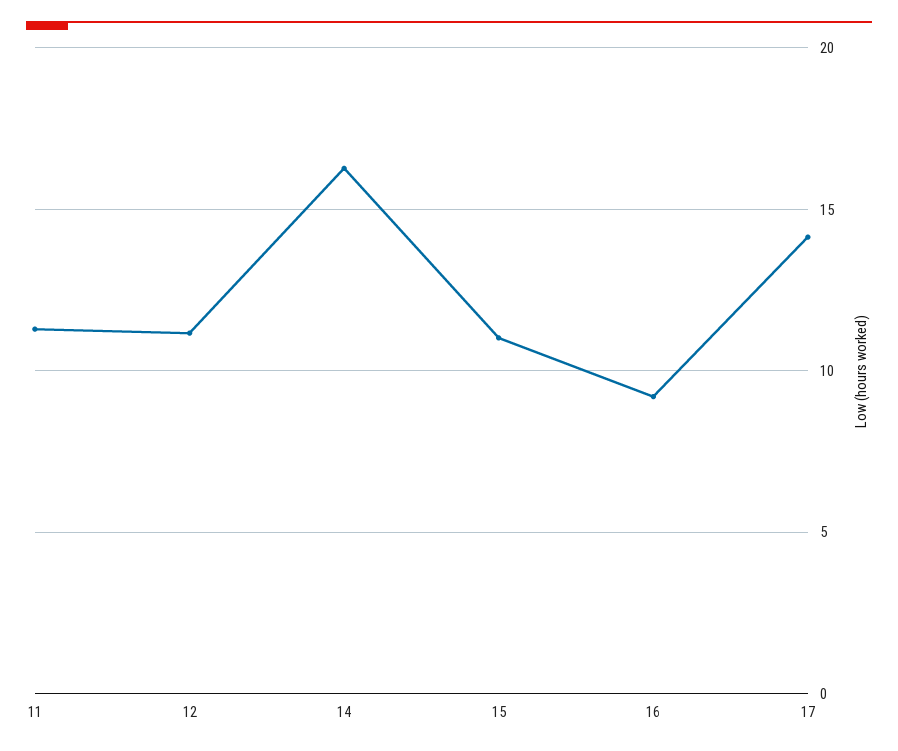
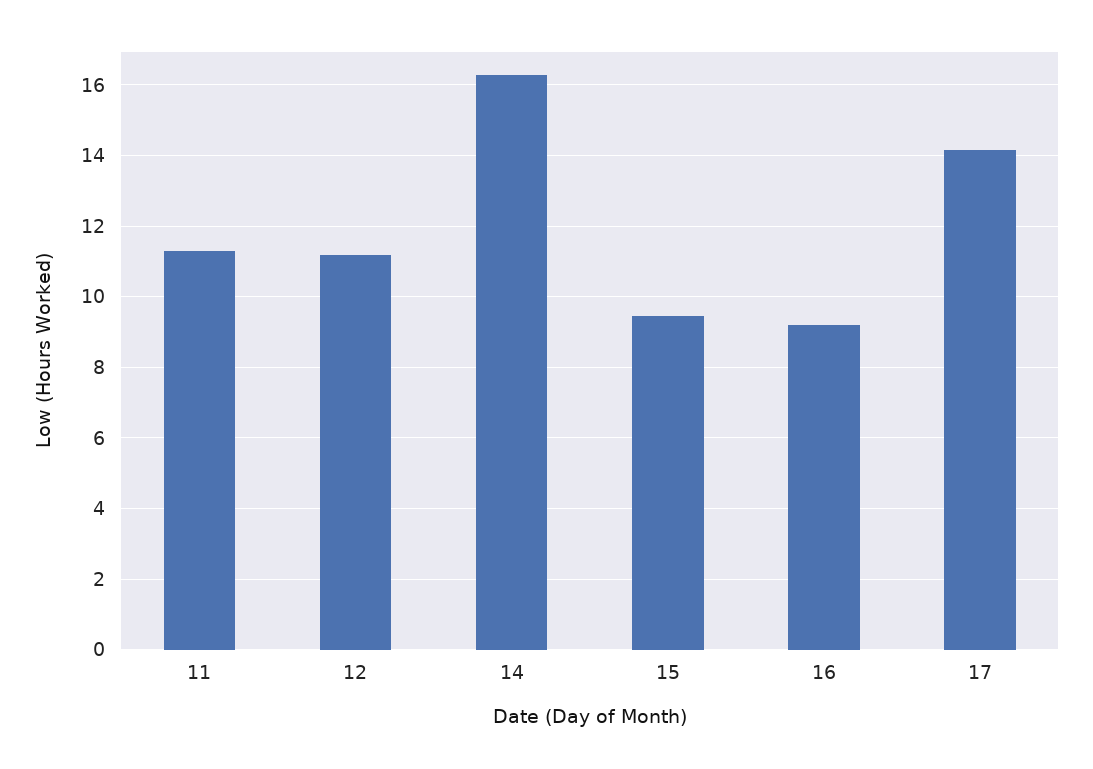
  {
    "11": 11.2,
    "12": 11.2,
    "14": 16.2,
-   "15": 11,
+   "15": 9.4,
    "16": 9.2,
    "17": 14.2
  }

